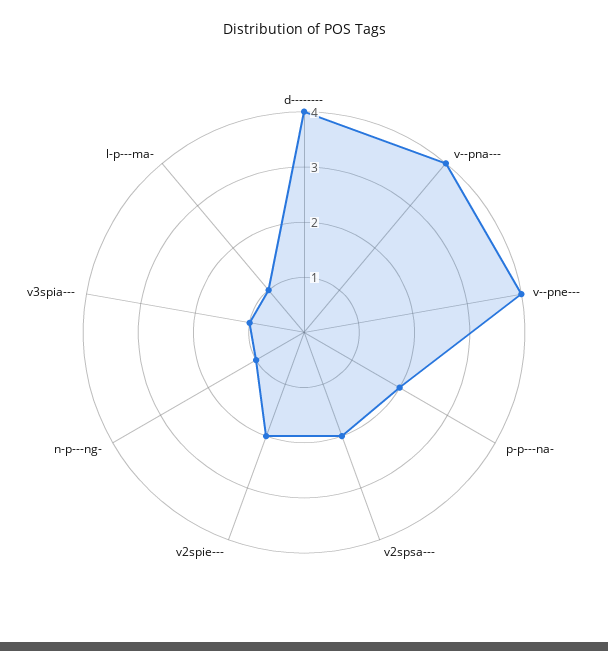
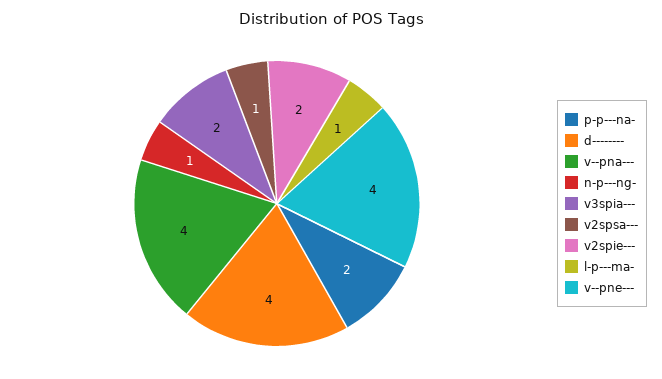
  {
    "d--------": 4,
    "v--pna---": 4,
    "v--pne---": 4,
    "p-p---na-": 2,
-   "v2spsa---": 2,
+   "v2spsa---": 1,
    "v2spie---": 2,
    "n-p---ng-": 1,
-   "v3spia---": 1,
+   "v3spia---": 2,
    "l-p---ma-": 1
  }

